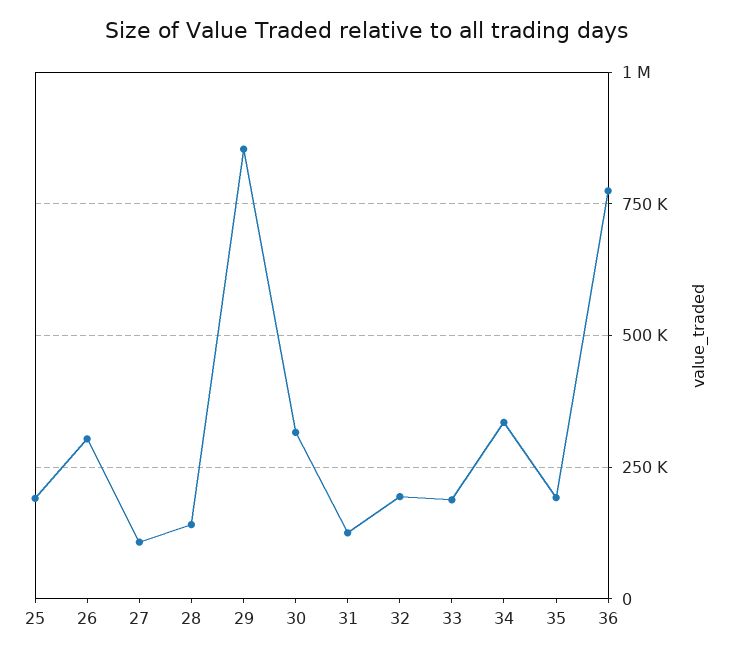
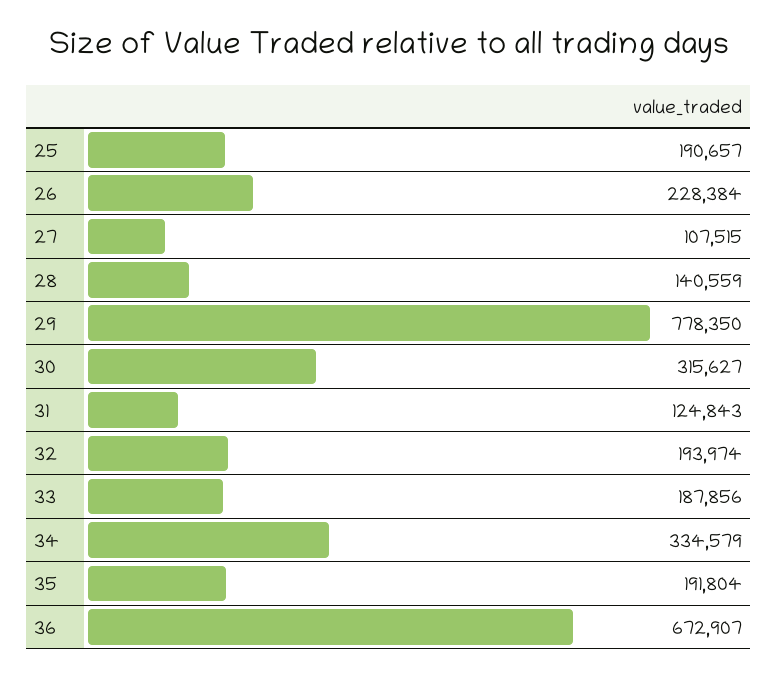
  {
    "25": 190657,
-   "26": 300000,
+   "26": 228384,
    "27": 107515,
    "28": 140559,
-   "29": 850000,
+   "29": 778350,
    "30": 315627,
    "31": 124843,
    "32": 193974,
    "33": 187856,
    "34": 334579,
    "35": 191804,
-   "36": 775000
+   "36": 672907
  }

